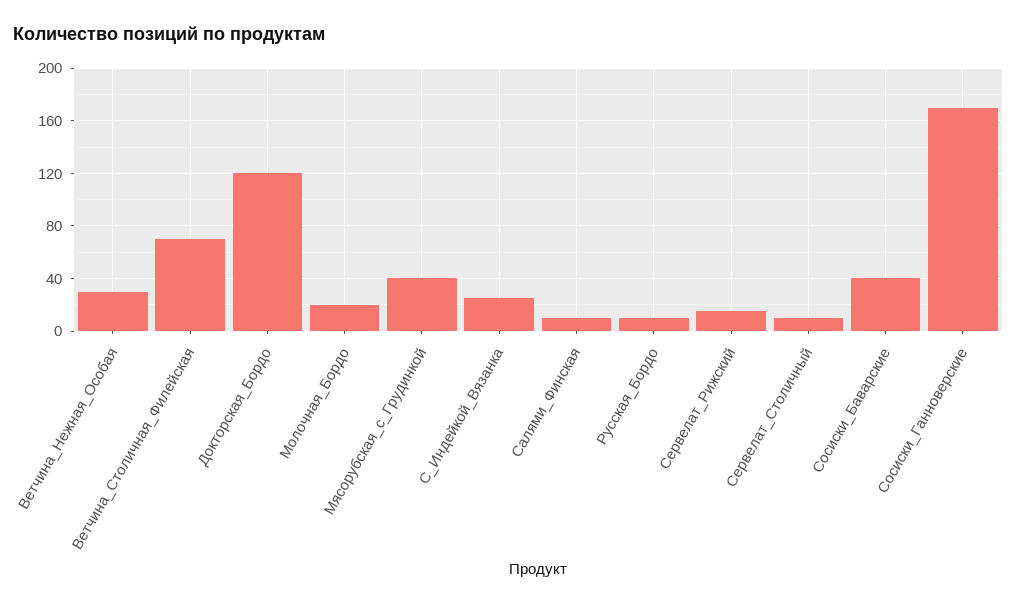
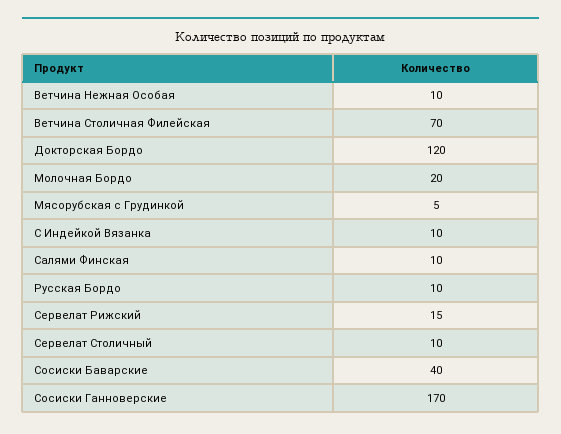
  {
-   "Ветчина_Нежная_Особая": 30,
+   "Ветчина_Нежная_Особая": 10,
    "Ветчина_Столичная_Филейская": 70,
    "Докторская_Бордо": 120,
    "Молочная_Бордо": 20,
-   "Мясорубская_с_Грудинкой": 40,
+   "Мясорубская_с_Грудинкой": 5,
-   "С_Индейкой_Вязанка": 25,
+   "С_Индейкой_Вязанка": 10,
    "Салями_Финская": 10,
    "Русская_Бордо": 10,
    "Сервелат_Рижский": 15,
    "Сервелат_Столичный": 10,
    "Сосиски_Баварские": 40,
    "Сосиски_Ганноверские": 170
  }

